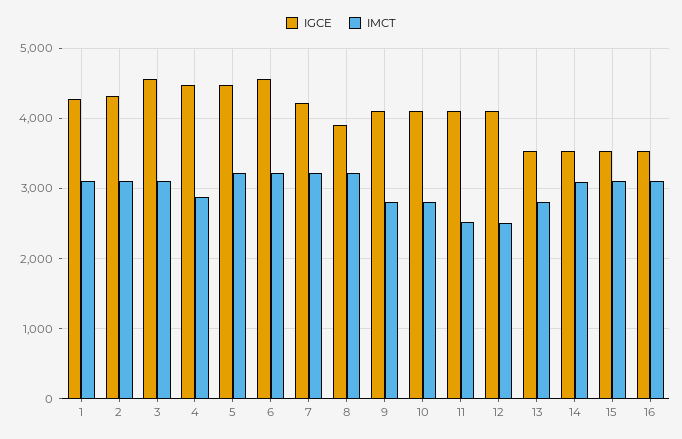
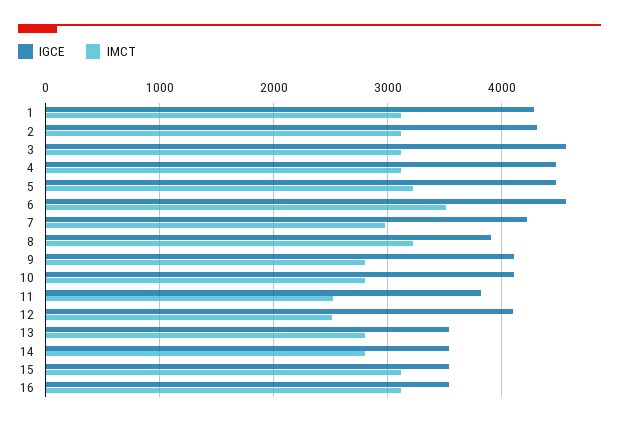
  {
    "IGCE": {
      "1": 4300,
      "2": 4300,
      "3": 4600,
      "4": 4500,
      "5": 4500,
      "6": 4600,
      "7": 4200,
      "8": 3900,
      "9": 4100,
      "10": 4100,
-     "11": 4100,
+     "11": 3800,
      "12": 4100,
      "13": 3500,
      "14": 3500,
      "15": 3500,
      "16": 3500
    },
    "IMCT": {
      "1": 3100,
      "2": 3100,
      "3": 3100,
-     "4": 2900,
+     "4": 3100,
      "5": 3200,
-     "6": 3200,
+     "6": 3500,
-     "7": 3200,
+     "7": 3000,
      "8": 3200,
      "9": 2800,
      "10": 2800,
      "11": 2500,
      "12": 2500,
      "13": 2800,
-     "14": 3100,
+     "14": 2800,
      "15": 3100,
      "16": 3100
    }
  }

